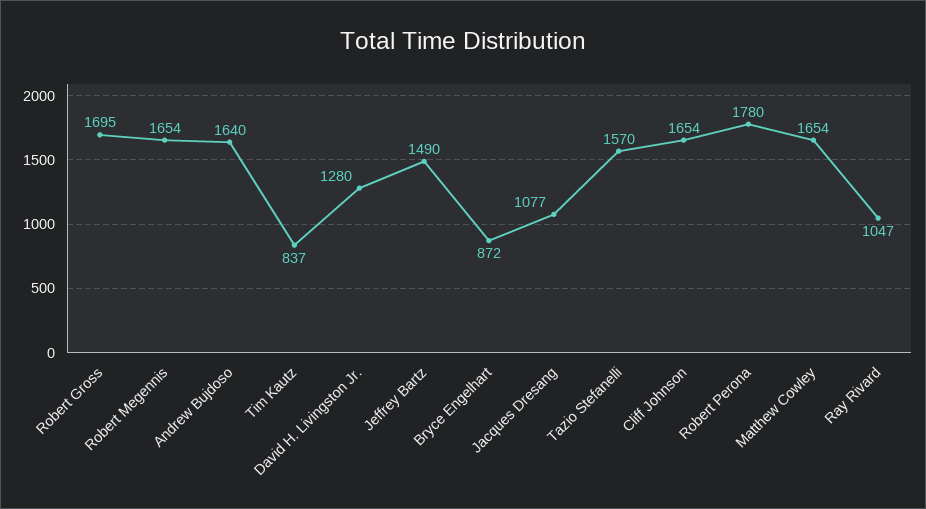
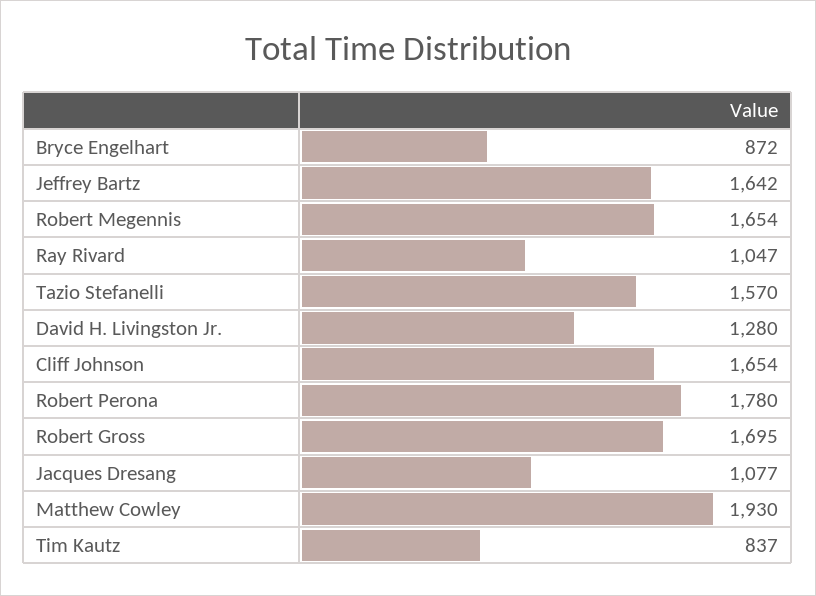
  {
    "Robert Gross": 1695,
    "Robert Megennis": 1654,
-   "Andrew Bujdoso": 1640,
    "Tim Kautz": 837,
    "David H. Livingston Jr.": 1280,
-   "Jeffrey Bartz": 1490,
+   "Jeffrey Bartz": 1642,
    "Bryce Engelhart": 872,
    "Jacques Dresang": 1077,
    "Tazio Stefanelli": 1570,
    "Cliff Johnson": 1654,
    "Robert Perona": 1780,
-   "Matthew Cowley": 1654,
+   "Matthew Cowley": 1930,
    "Ray Rivard": 1047
  }

